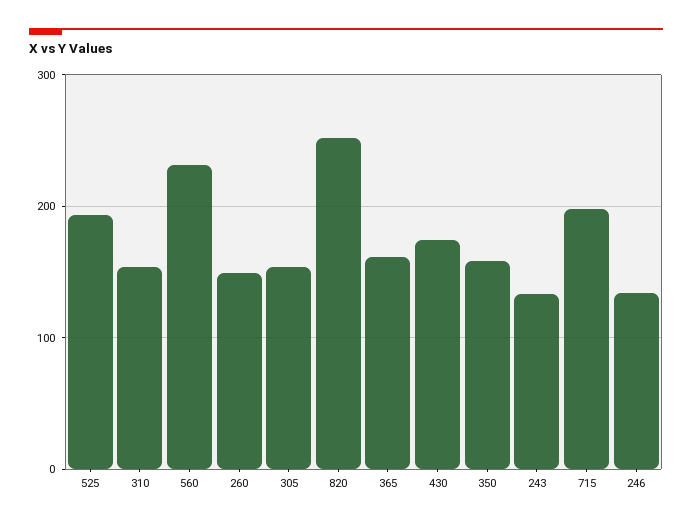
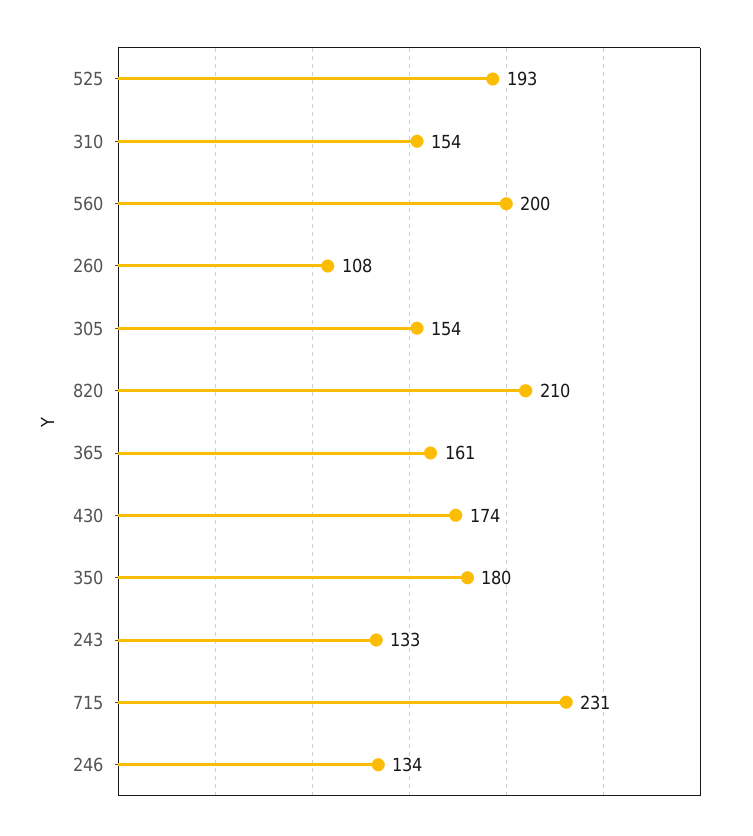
  {
    "525": 193,
    "310": 154,
-   "560": 230,
+   "560": 200,
-   "260": 150,
+   "260": 108,
    "305": 154,
-   "820": 250,
+   "820": 210,
    "365": 161,
    "430": 174,
-   "350": 160,
+   "350": 180,
    "243": 133,
-   "715": 200,
+   "715": 231,
    "246": 134
  }

